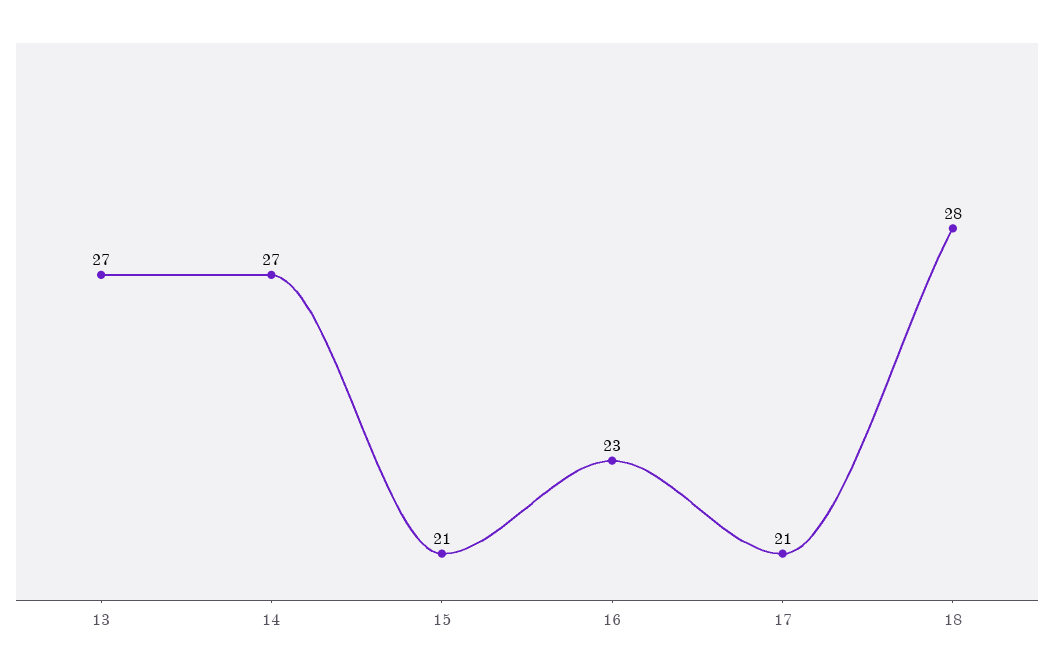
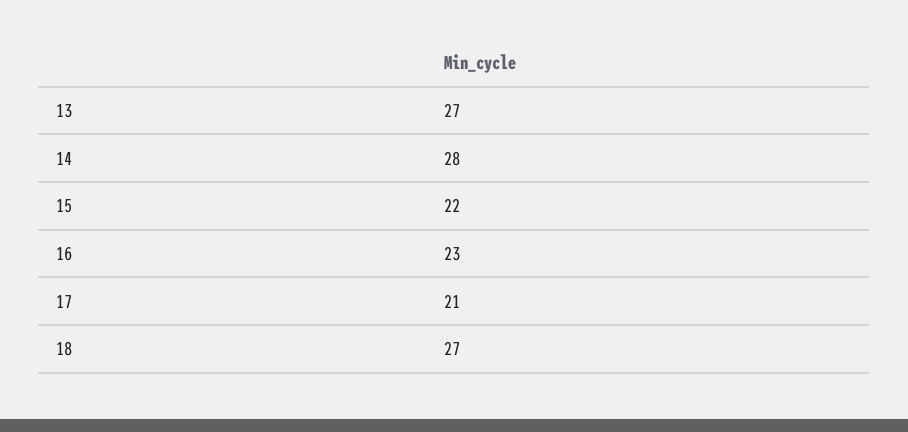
  {
    "13": 27,
-   "14": 27,
+   "14": 28,
-   "15": 21,
+   "15": 22,
    "16": 23,
    "17": 21,
-   "18": 28
+   "18": 27
  }

